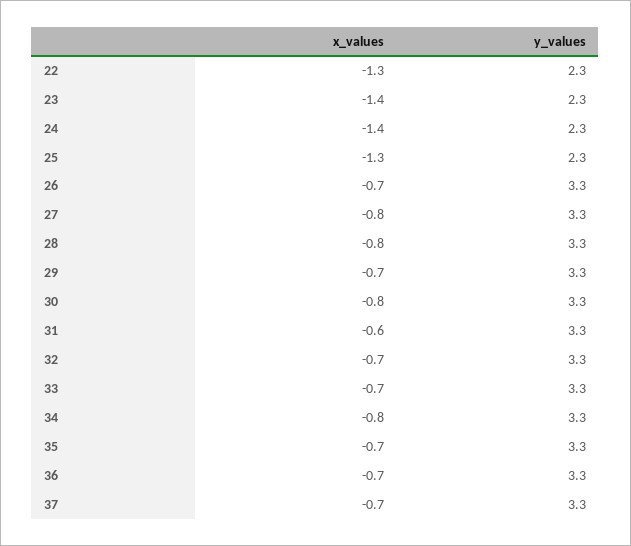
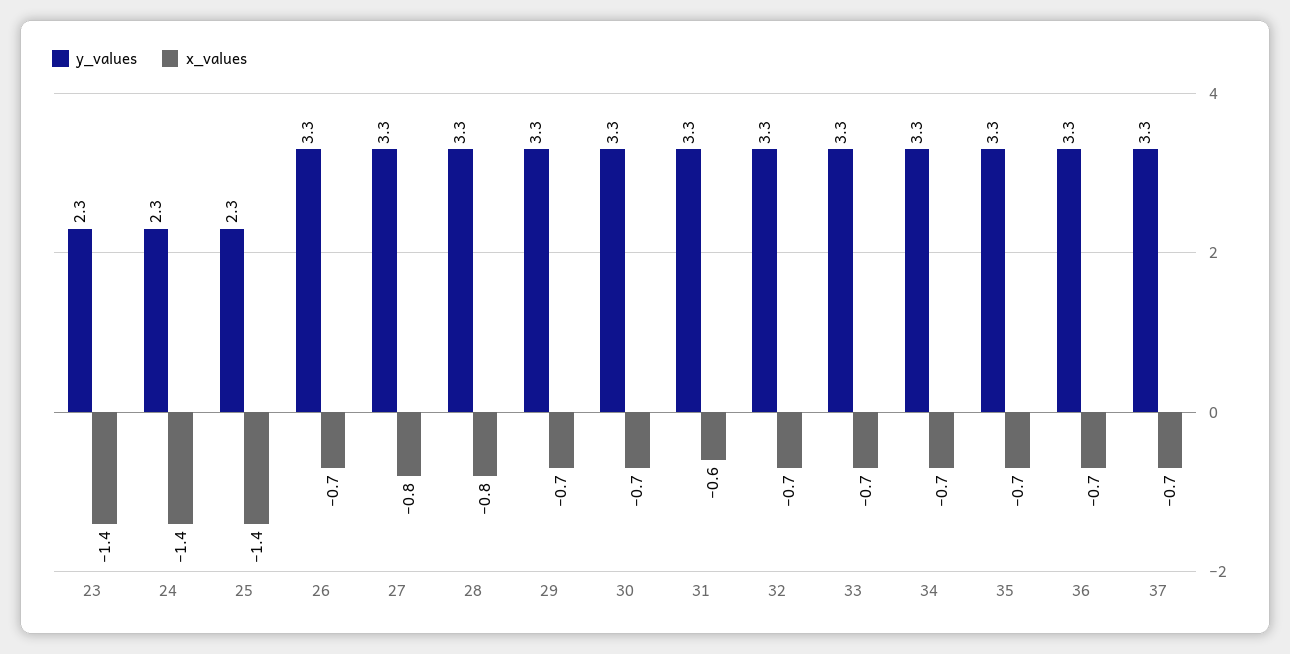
  {
    "x_values": {
-     "22": -1.3,
      "23": -1.4,
      "24": -1.4,
-     "25": -1.3,
+     "25": -1.4,
      "26": -0.7,
      "27": -0.8,
      "28": -0.8,
      "29": -0.7,
-     "30": -0.8,
+     "30": -0.7,
      "31": -0.6,
      "32": -0.7,
      "33": -0.7,
-     "34": -0.8,
+     "34": -0.7,
      "35": -0.7,
      "36": -0.7,
      "37": -0.7
    },
    "y_values": {
-     "22": 2.3,
      "23": 2.3,
      "24": 2.3,
      "25": 2.3,
      "26": 3.3,
      "27": 3.3,
      "28": 3.3,
      "29": 3.3,
      "30": 3.3,
      "31": 3.3,
      "32": 3.3,
      "33": 3.3,
      "34": 3.3,
      "35": 3.3,
      "36": 3.3,
      "37": 3.3
    }
  }

